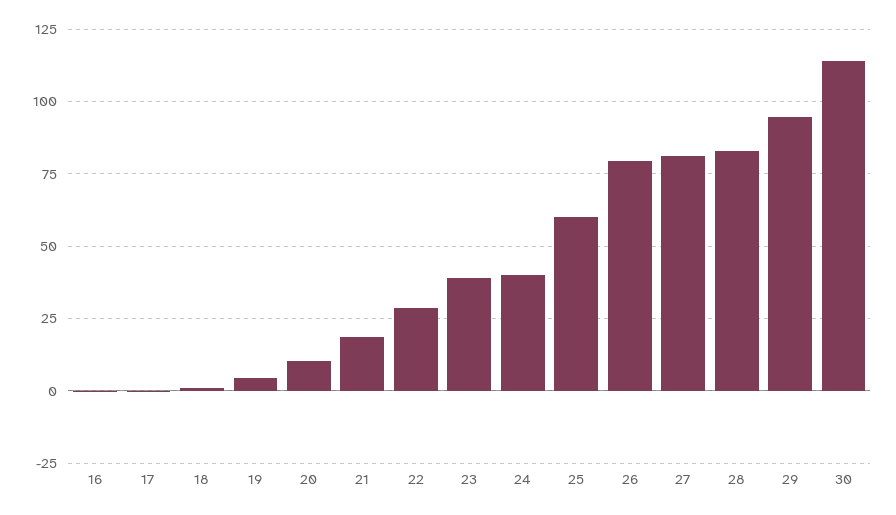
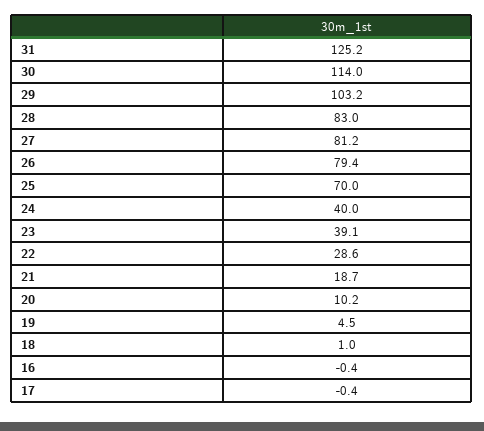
  {
    "16": -0.4,
    "17": -0.4,
    "18": 1,
    "19": 4.5,
    "20": 10.2,
    "21": 18.7,
    "22": 28.6,
    "23": 39.1,
    "24": 40,
-   "25": 60,
+   "25": 70,
    "26": 79.4,
    "27": 81.2,
    "28": 83,
-   "29": 95,
+   "29": 103.2,
-   "30": 114
+   "30": 114,
+   "31": 125.2
  }

